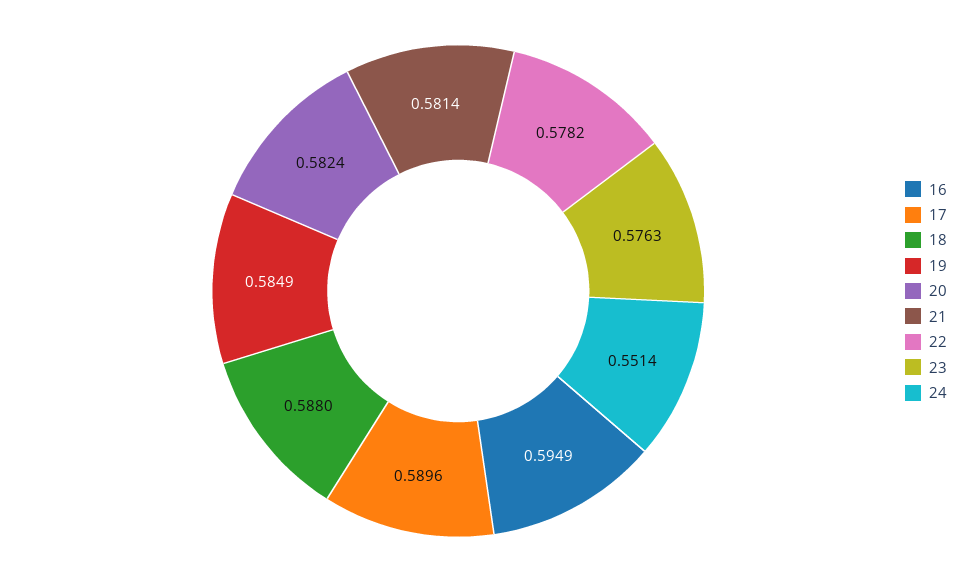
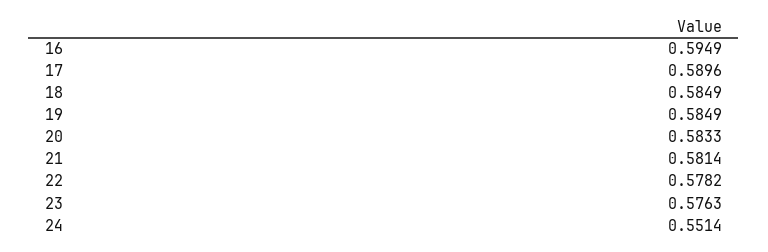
  {
    "16": 0.5949,
    "17": 0.5896,
-   "18": 0.588,
+   "18": 0.5849,
    "19": 0.5849,
-   "20": 0.5824,
+   "20": 0.5833,
    "21": 0.5814,
    "22": 0.5782,
    "23": 0.5763,
    "24": 0.5514
  }

